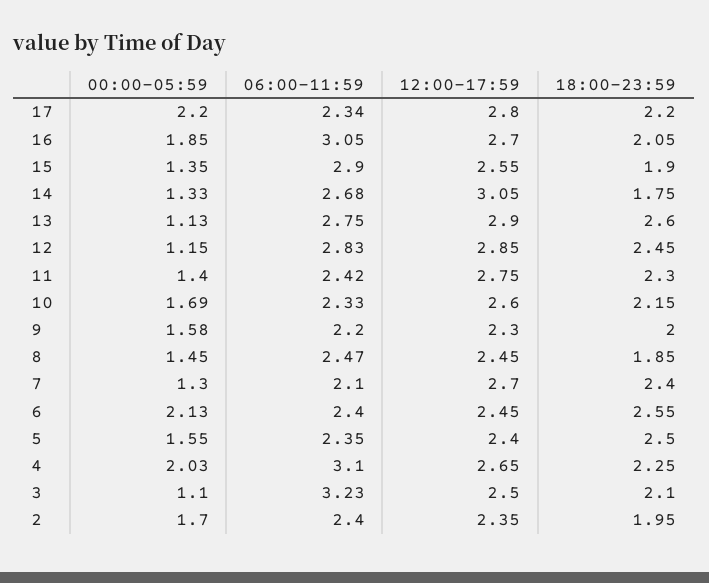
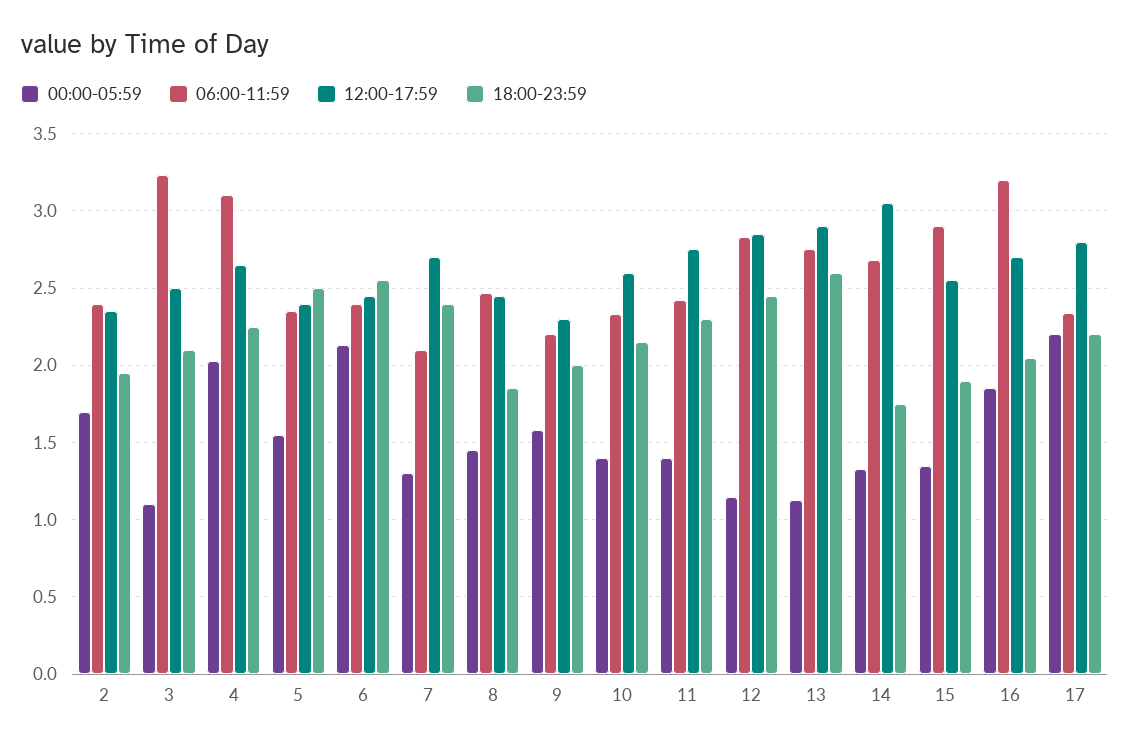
  {
    "00:00-05:59": {
      "17": 2.2,
      "16": 1.85,
      "15": 1.35,
      "14": 1.33,
      "13": 1.13,
      "12": 1.15,
      "11": 1.4,
-     "10": 1.69,
+     "10": 1.4,
      "9": 1.58,
      "8": 1.45,
      "7": 1.3,
      "6": 2.13,
      "5": 1.55,
      "4": 2.03,
      "3": 1.1,
      "2": 1.7
    },
    "06:00-11:59": {
      "17": 2.34,
-     "16": 3.05,
+     "16": 3.2,
      "15": 2.9,
      "14": 2.68,
      "13": 2.75,
      "12": 2.83,
      "11": 2.42,
      "10": 2.33,
      "9": 2.2,
      "8": 2.47,
      "7": 2.1,
      "6": 2.4,
      "5": 2.35,
      "4": 3.1,
      "3": 3.23,
      "2": 2.4
    },
    "12:00-17:59": {
      "17": 2.8,
      "16": 2.7,
      "15": 2.55,
      "14": 3.05,
      "13": 2.9,
      "12": 2.85,
      "11": 2.75,
      "10": 2.6,
      "9": 2.3,
      "8": 2.45,
      "7": 2.7,
      "6": 2.45,
      "5": 2.4,
      "4": 2.65,
      "3": 2.5,
      "2": 2.35
    },
    "18:00-23:59": {
      "17": 2.2,
      "16": 2.05,
      "15": 1.9,
      "14": 1.75,
      "13": 2.6,
      "12": 2.45,
      "11": 2.3,
      "10": 2.15,
      "9": 2,
      "8": 1.85,
      "7": 2.4,
      "6": 2.55,
      "5": 2.5,
      "4": 2.25,
      "3": 2.1,
      "2": 1.95
    }
  }

